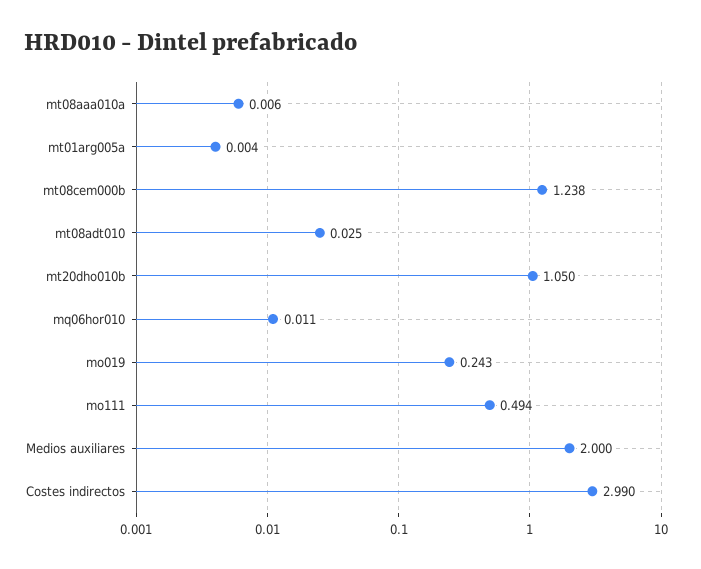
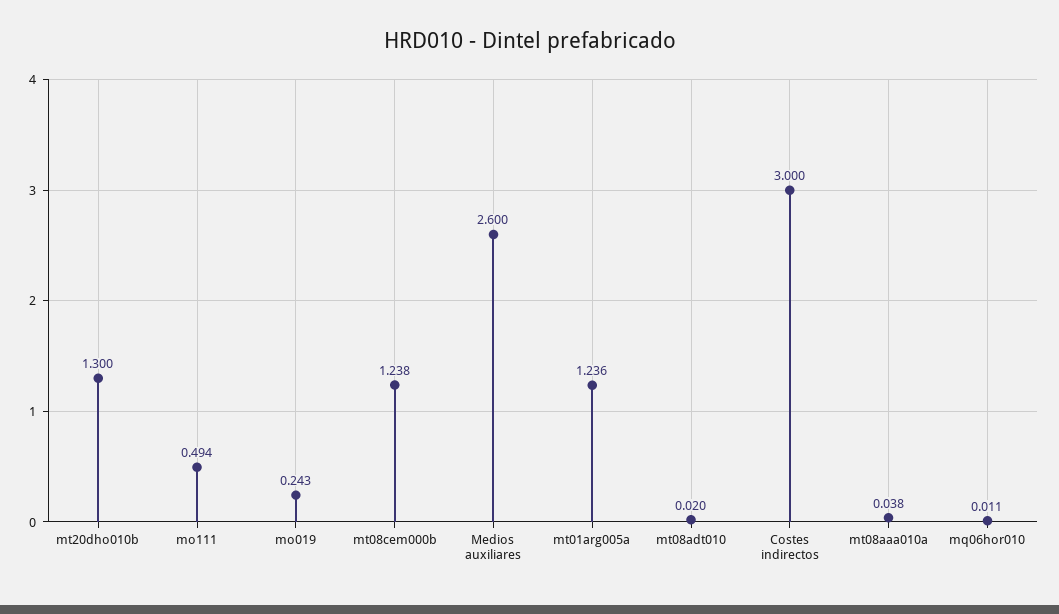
  {
-   "mt08aaa010a": 0.006,
+   "mt08aaa010a": 0.038,
-   "mt01arg005a": 0.004,
+   "mt01arg005a": 1.236,
    "mt08cem000b": 1.238,
-   "mt08adt010": 0.025,
+   "mt08adt010": 0.02,
-   "mt20dho010b": 1.05,
+   "mt20dho010b": 1.3,
    "mq06hor010": 0.011,
    "mo019": 0.243,
    "mo111": 0.494,
-   "Medios auxiliares": 2,
+   "Medios auxiliares": 2.6,
-   "Costes indirectos": 2.99
+   "Costes indirectos": 3
  }

